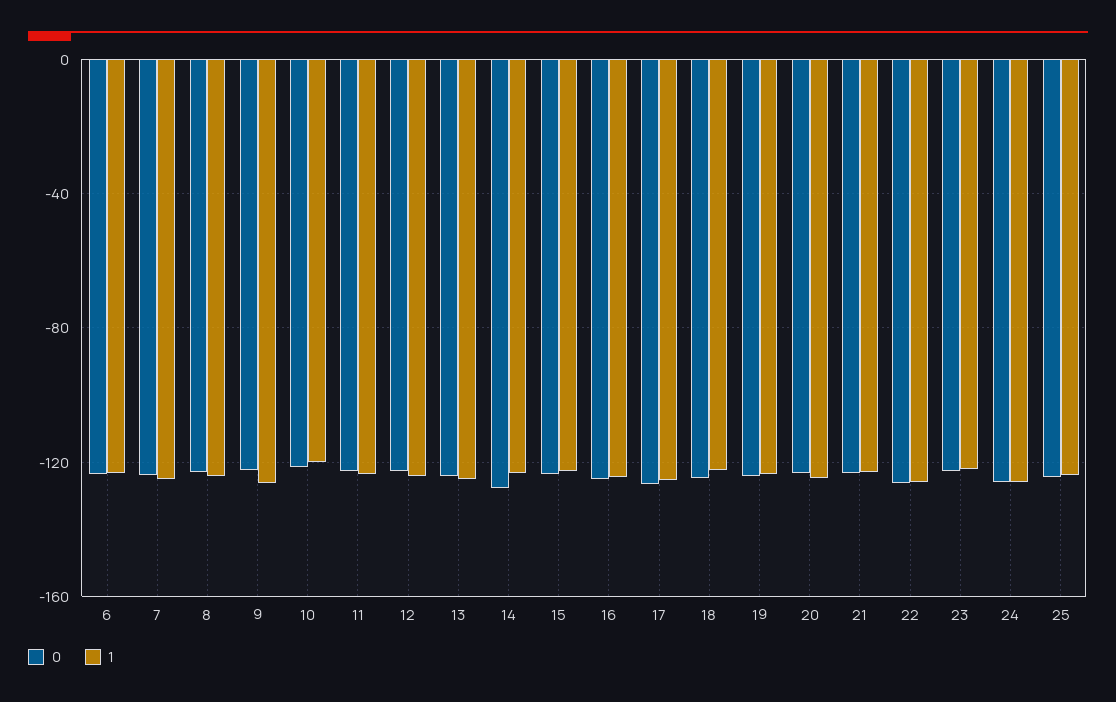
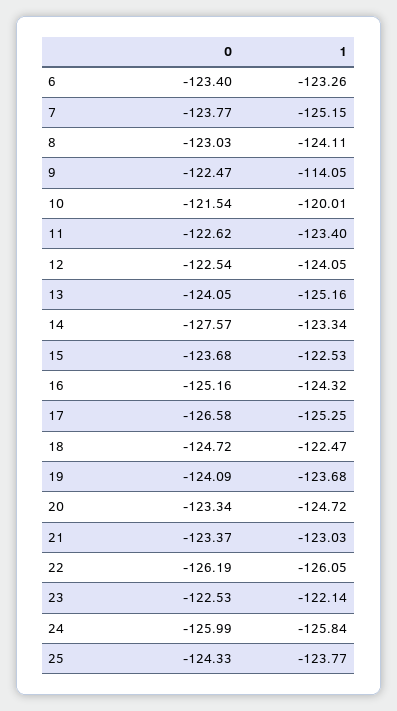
  {
    "0": {
      "6": -123.4,
      "7": -123.77,
      "8": -123.03,
      "9": -122.47,
      "10": -121.54,
      "11": -122.62,
      "12": -122.54,
      "13": -124.05,
      "14": -127.57,
      "15": -123.68,
      "16": -125.16,
      "17": -126.58,
      "18": -124.72,
      "19": -124.09,
      "20": -123.34,
      "21": -123.37,
      "22": -126.19,
      "23": -122.53,
      "24": -125.99,
      "25": -124.33
    },
    "1": {
      "6": -123.26,
      "7": -125.15,
      "8": -124.11,
-     "9": -125,
+     "9": -114.05,
      "10": -120.01,
      "11": -123.4,
      "12": -124.05,
      "13": -125.16,
      "14": -123.34,
      "15": -122.53,
      "16": -124.32,
      "17": -125.25,
      "18": -122.47,
      "19": -123.68,
      "20": -124.72,
      "21": -123.03,
      "22": -126.05,
      "23": -122.14,
      "24": -125.84,
      "25": -123.77
    }
  }

